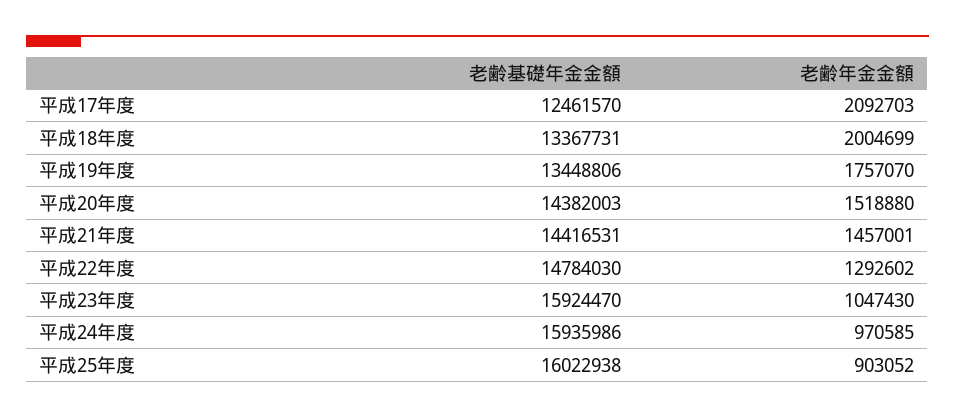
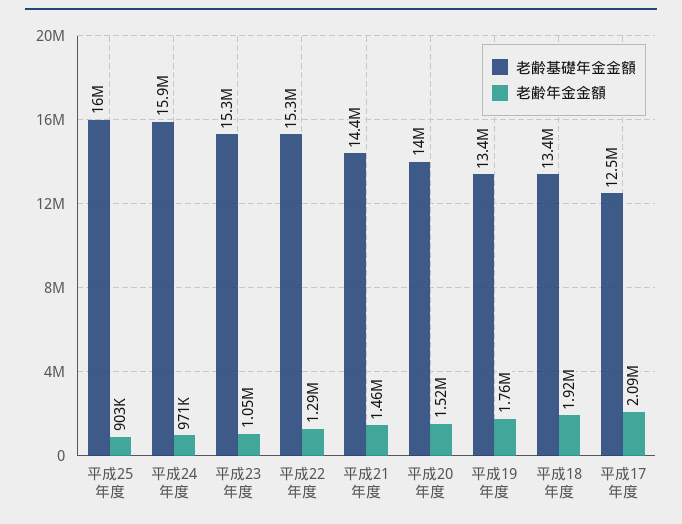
  {
    "老齢基礎年金金額": {
      "平成17年度": 12461570,
      "平成18年度": 13367731,
      "平成19年度": 13448806,
-     "平成20年度": 14382003,
+     "平成20年度": 14000000,
      "平成21年度": 14416531,
-     "平成22年度": 14784030,
+     "平成22年度": 15300000,
-     "平成23年度": 15924470,
+     "平成23年度": 15300000,
      "平成24年度": 15935986,
      "平成25年度": 16022938
    },
    "老齢年金金額": {
      "平成17年度": 2092703,
-     "平成18年度": 2004699,
+     "平成18年度": 1920000,
      "平成19年度": 1757070,
      "平成20年度": 1518880,
      "平成21年度": 1457001,
      "平成22年度": 1292602,
      "平成23年度": 1047430,
      "平成24年度": 970585,
      "平成25年度": 903052
    }
  }

